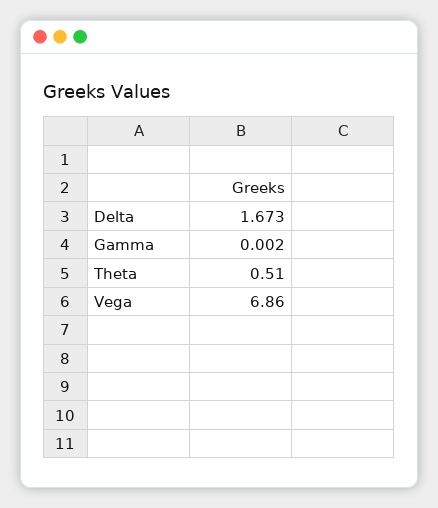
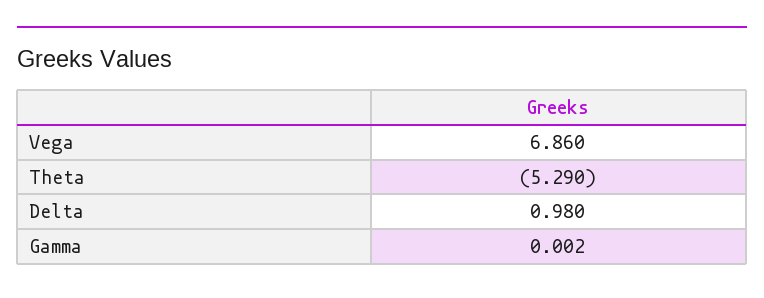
  {
-   "Delta": 1.673,
+   "Delta": 0.98,
    "Gamma": 0.002,
-   "Theta": 0.51,
+   "Theta": -5.29,
    "Vega": 6.86
  }

